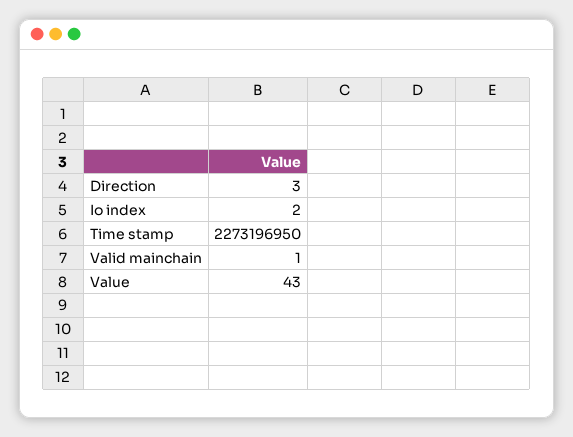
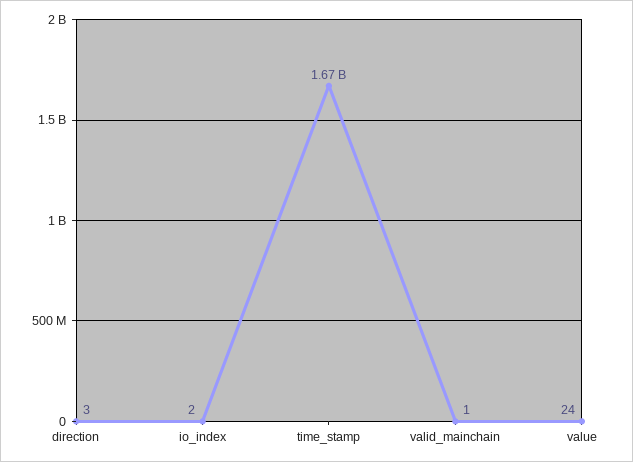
  {
    "Direction": 3,
    "Io index": 2,
-   "Time stamp": 2273196950,
+   "Time stamp": 1670000000,
    "Valid mainchain": 1,
-   "Value": 43
+   "Value": 24
  }

